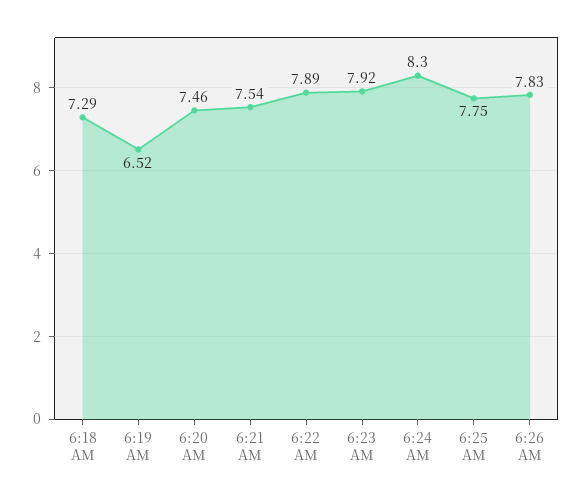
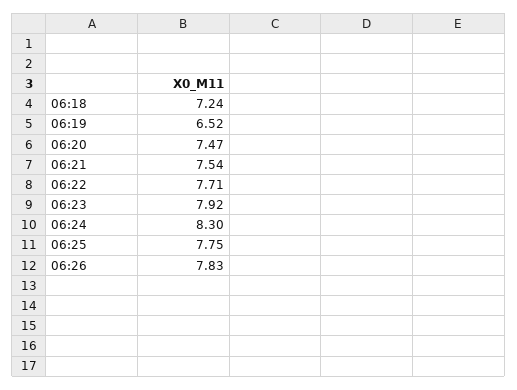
  {
-   "6:18 AM": 7.29,
+   "6:18 AM": 7.24,
    "6:19 AM": 6.52,
-   "6:20 AM": 7.46,
+   "6:20 AM": 7.47,
    "6:21 AM": 7.54,
-   "6:22 AM": 7.89,
+   "6:22 AM": 7.71,
    "6:23 AM": 7.92,
    "6:24 AM": 8.3,
    "6:25 AM": 7.75,
    "6:26 AM": 7.83
  }

